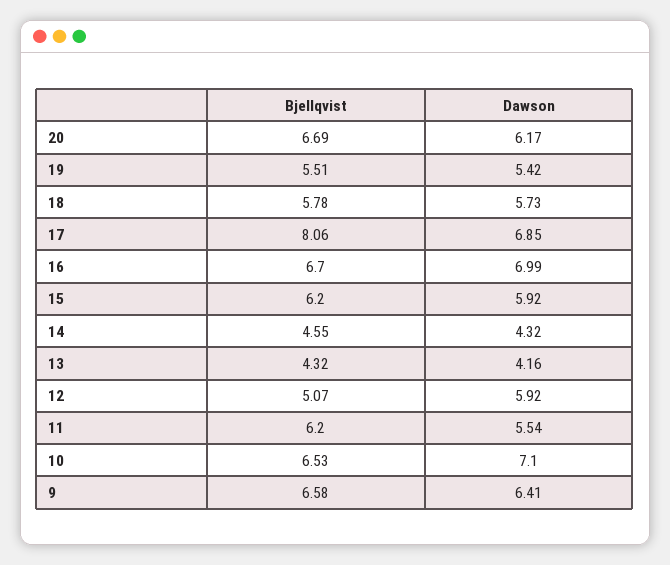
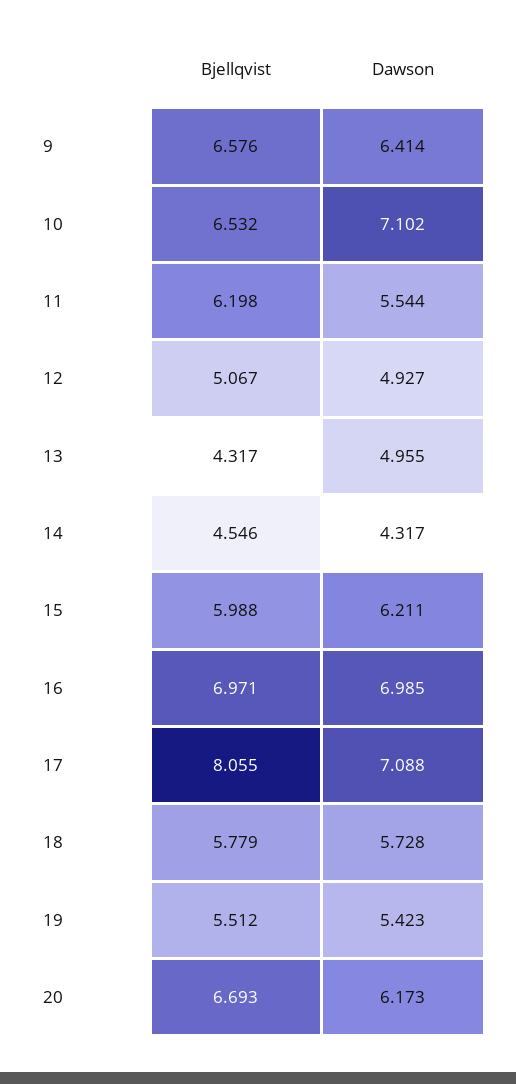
  {
    "Bjellqvist": {
      "20": 6.693,
      "19": 5.512,
      "18": 5.779,
      "17": 8.055,
-     "16": 6.7,
+     "16": 6.971,
-     "15": 6.2,
+     "15": 5.988,
      "14": 4.546,
      "13": 4.317,
      "12": 5.067,
      "11": 6.198,
      "10": 6.532,
      "9": 6.576
    },
    "Dawson": {
      "20": 6.173,
      "19": 5.423,
      "18": 5.728,
-     "17": 6.85,
+     "17": 7.088,
      "16": 6.985,
-     "15": 5.92,
+     "15": 6.211,
      "14": 4.317,
-     "13": 4.16,
+     "13": 4.955,
-     "12": 5.92,
+     "12": 4.927,
      "11": 5.544,
      "10": 7.102,
      "9": 6.414
    }
  }

